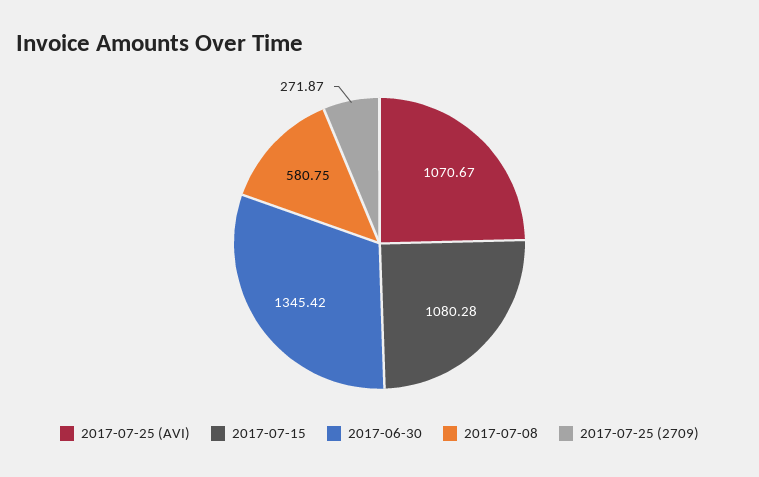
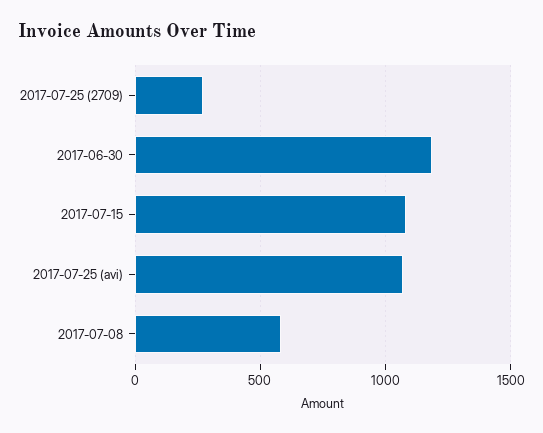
  {
    "2017-07-25 (AVI)": 1070.67,
    "2017-07-15": 1080.28,
-   "2017-06-30": 1345.42,
+   "2017-06-30": 1200,
    "2017-07-08": 580.75,
    "2017-07-25 (2709)": 271.87
  }

